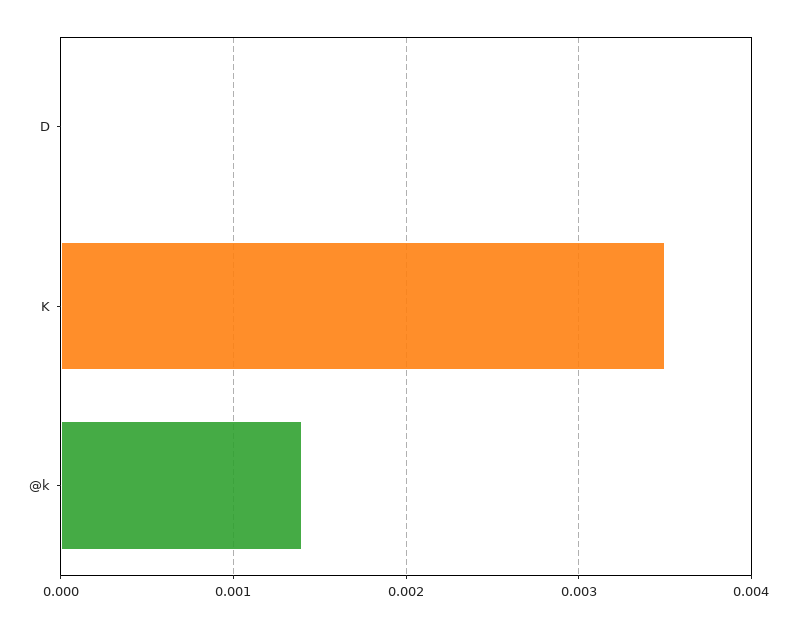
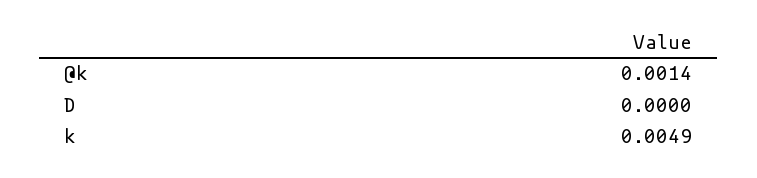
  {
    "D": 0,
-   "K": 0.0035,
+   "K": 0.0049,
    "@k": 0.0014
  }

